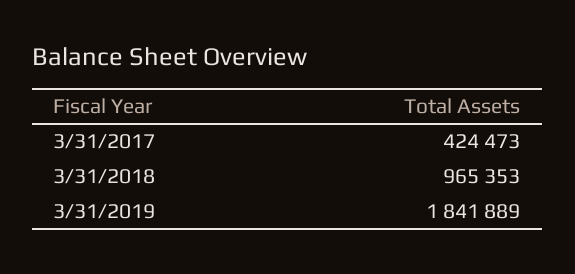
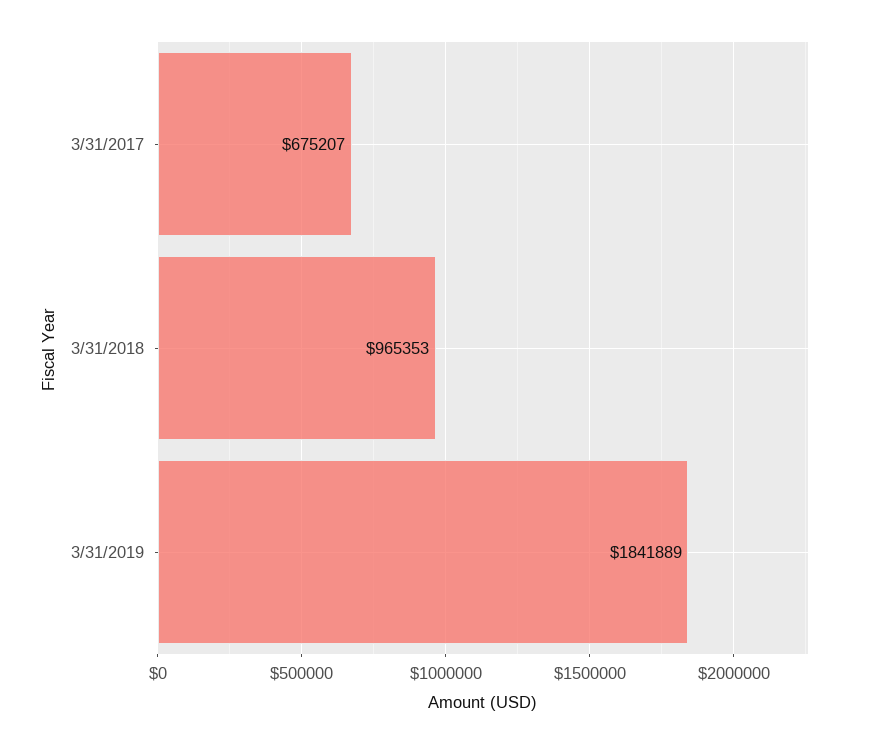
  {
-   "3/31/2017": 424473,
+   "3/31/2017": 675207,
    "3/31/2018": 965353,
    "3/31/2019": 1841889
  }

